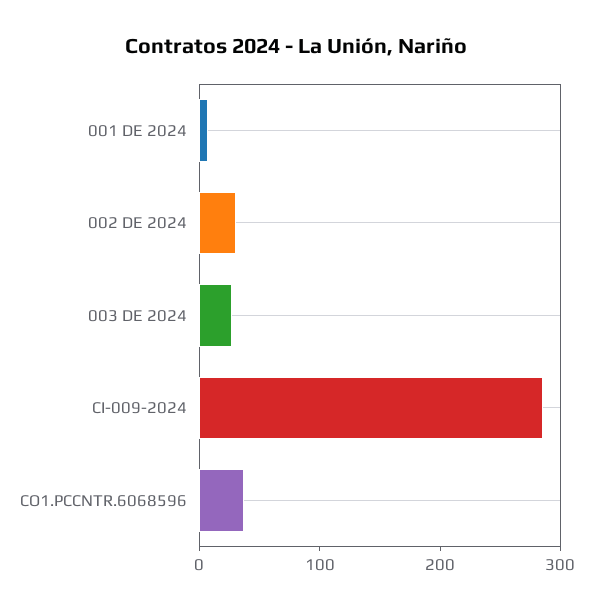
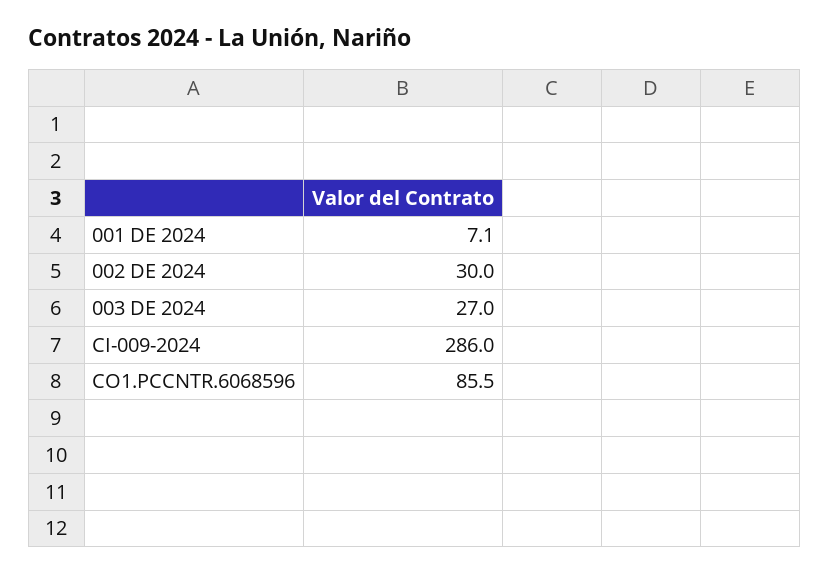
  {
    "001 DE 2024": 7.1,
    "002 DE 2024": 30,
    "003 DE 2024": 27,
    "CI-009-2024": 286,
-   "CO1.PCCNTR.6068596": 40
+   "CO1.PCCNTR.6068596": 85.5
  }

